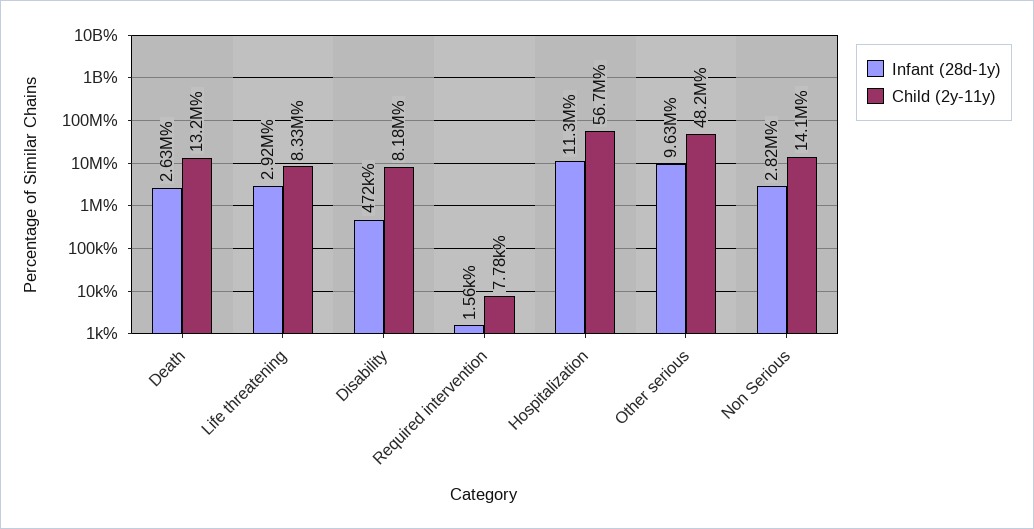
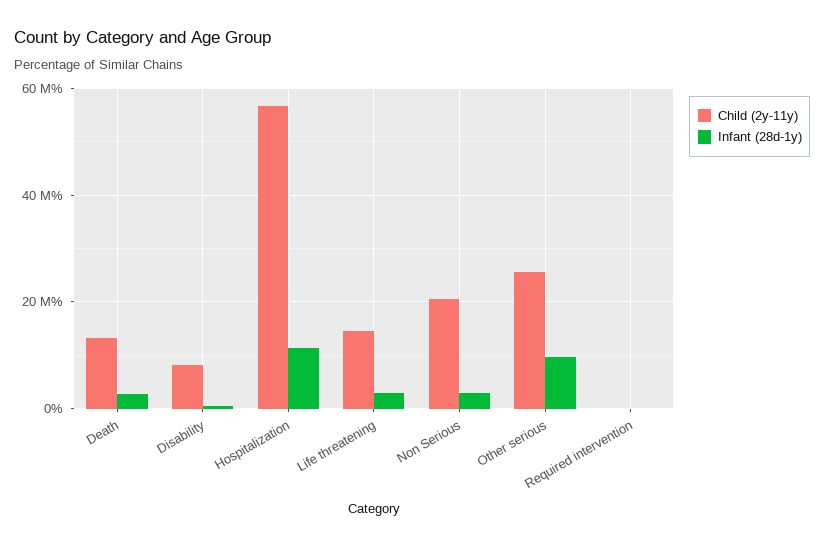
  {
    "Infant (28d-1y)": {
      "Death": 2630000,
      "Life threatening": 2920000,
      "Disability": 472000,
      "Required intervention": 1560,
      "Hospitalization": 11300000,
      "Other serious": 9630000,
      "Non Serious": 2820000
    },
    "Child (2y-11y)": {
      "Death": 13200000,
-     "Life threatening": 8330000,
+     "Life threatening": 14000000,
      "Disability": 8180000,
      "Required intervention": 7780,
      "Hospitalization": 56700000,
-     "Other serious": 48200000,
+     "Other serious": 26000000,
-     "Non Serious": 14100000
+     "Non Serious": 20000000
    }
  }

